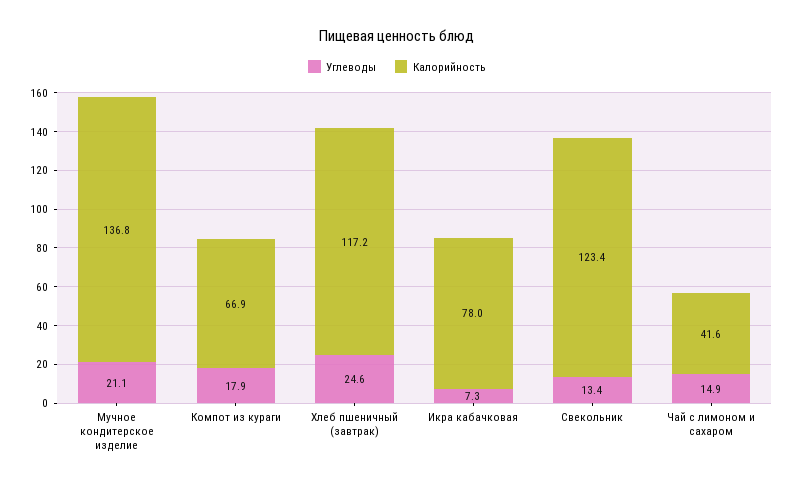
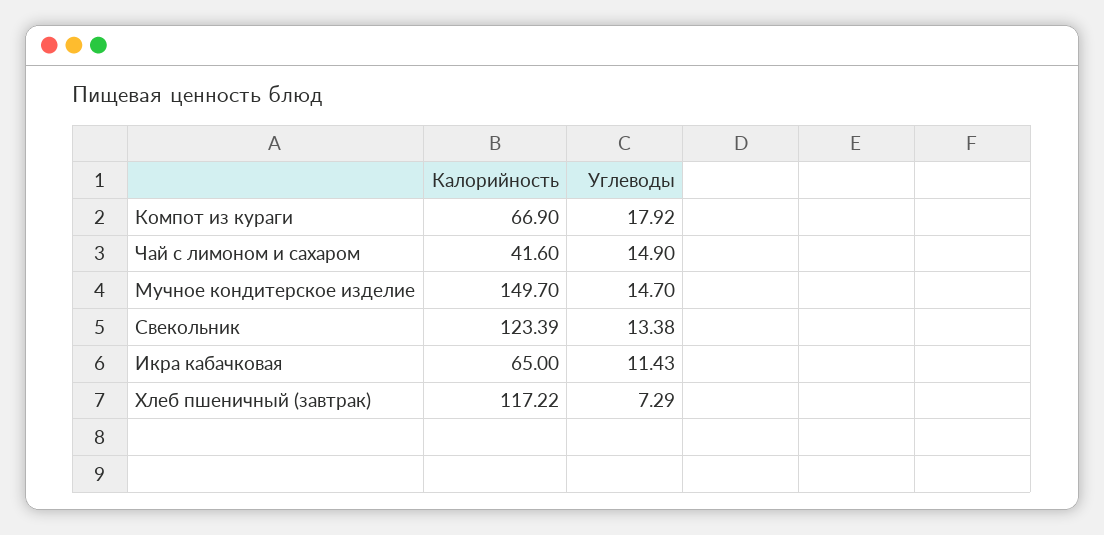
  {
    "Углеводы": {
-     "Мучное кондитерское изделие": 21.1,
+     "Мучное кондитерское изделие": 14.7,
      "Компот из кураги": 17.92,
-     "Хлеб пшеничный (завтрак)": 24.6,
+     "Хлеб пшеничный (завтрак)": 7.29,
-     "Икра кабачковая": 7.3,
+     "Икра кабачковая": 11.43,
      "Свекольник": 13.38,
      "Чай с лимоном и сахаром": 14.9
    },
    "Калорийность": {
-     "Мучное кондитерское изделие": 136.8,
+     "Мучное кондитерское изделие": 149.7,
      "Компот из кураги": 66.9,
      "Хлеб пшеничный (завтрак)": 117.22,
-     "Икра кабачковая": 78,
+     "Икра кабачковая": 65,
      "Свекольник": 123.39,
      "Чай с лимоном и сахаром": 41.6
    }
  }

